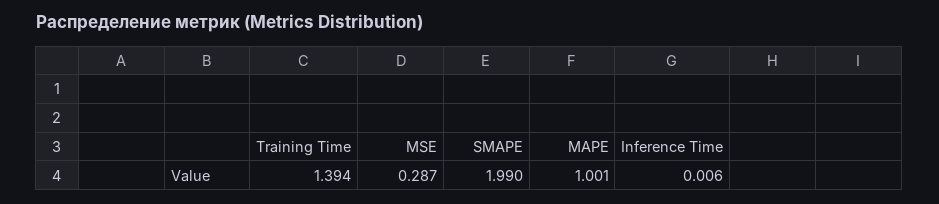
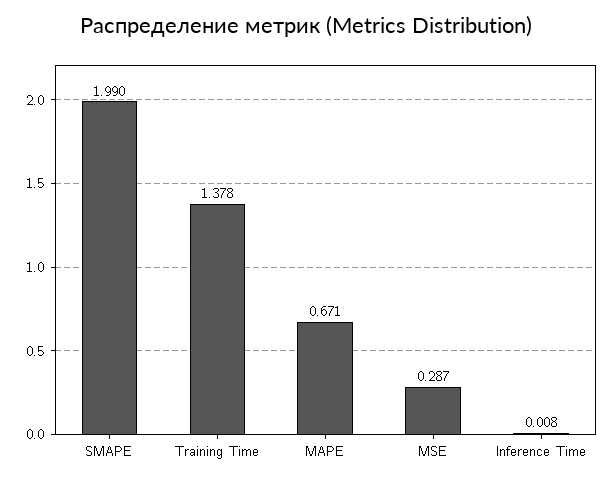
  {
-   "Training Time": 1.394,
+   "Training Time": 1.378,
    "MSE": 0.287,
    "SMAPE": 1.99,
-   "MAPE": 1.001,
+   "MAPE": 0.671,
-   "Inference Time": 0.006
+   "Inference Time": 0.008
  }

